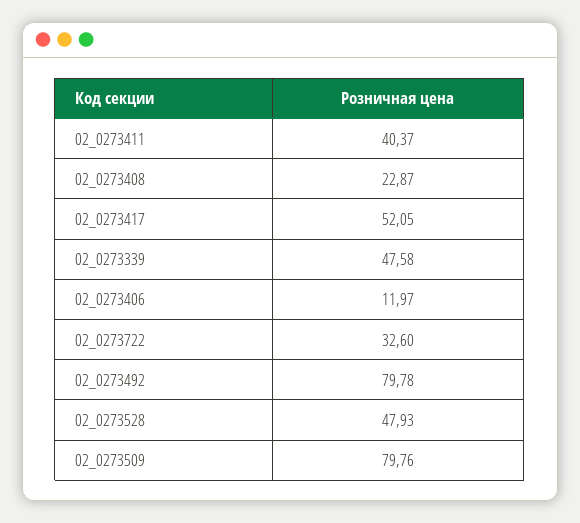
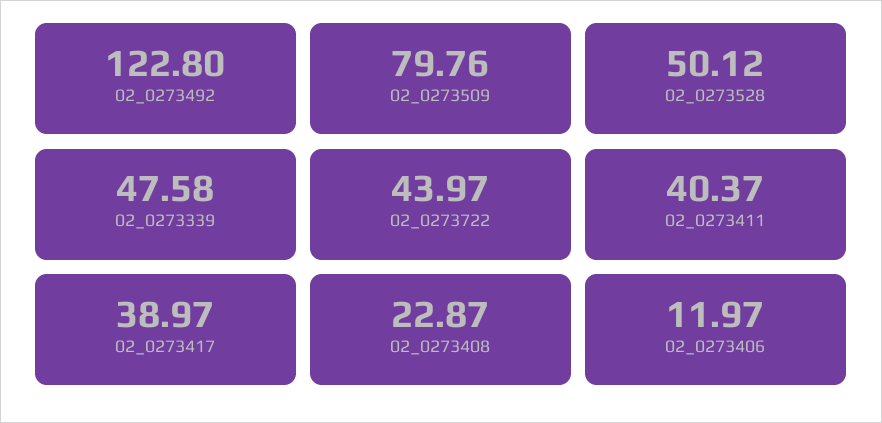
  {
    "02_0273411": 40.37,
    "02_0273408": 22.87,
-   "02_0273417": 52.05,
+   "02_0273417": 38.97,
    "02_0273339": 47.58,
    "02_0273406": 11.97,
-   "02_0273722": 32.6,
+   "02_0273722": 43.97,
-   "02_0273492": 79.78,
+   "02_0273492": 122.8,
-   "02_0273528": 47.93,
+   "02_0273528": 50.12,
    "02_0273509": 79.76
  }

